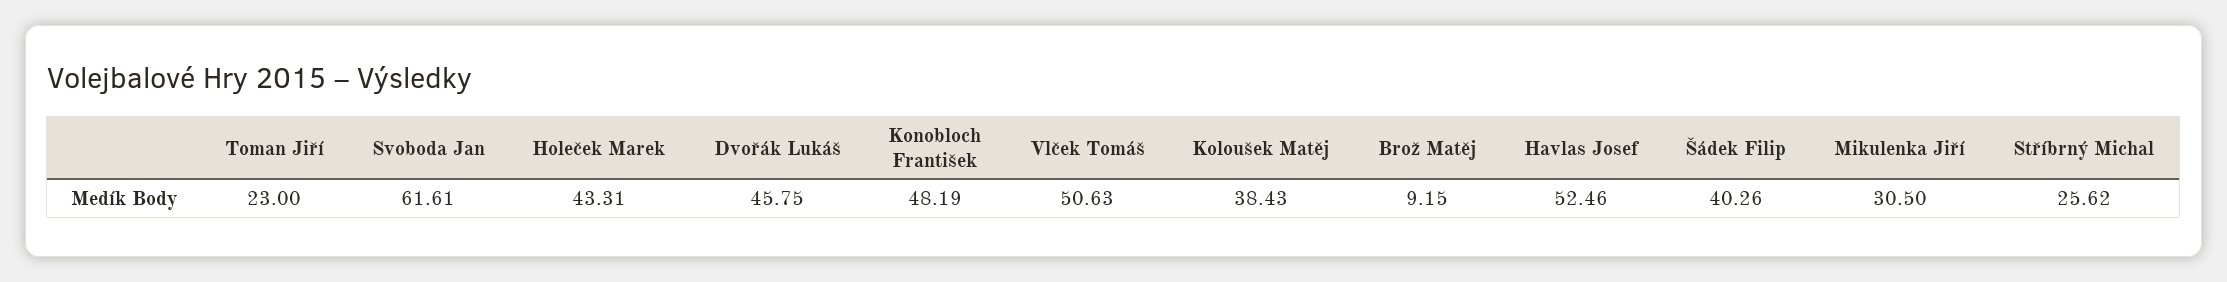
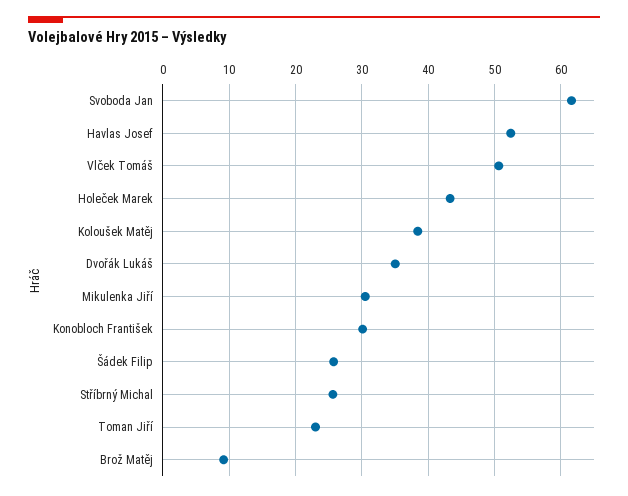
  {
    "Toman Jiří": 23,
    "Svoboda Jan": 61.61,
    "Holeček Marek": 43.31,
-   "Dvořák Lukáš": 45.75,
+   "Dvořák Lukáš": 35,
-   "Konobloch František": 48.19,
+   "Konobloch František": 30,
    "Vlček Tomáš": 50.63,
    "Koloušek Matěj": 38.43,
    "Brož Matěj": 9.15,
    "Havlas Josef": 52.46,
-   "Šádek Filip": 40.26,
+   "Šádek Filip": 26,
    "Mikulenka Jiří": 30.5,
    "Stříbrný Michal": 25.62
  }

